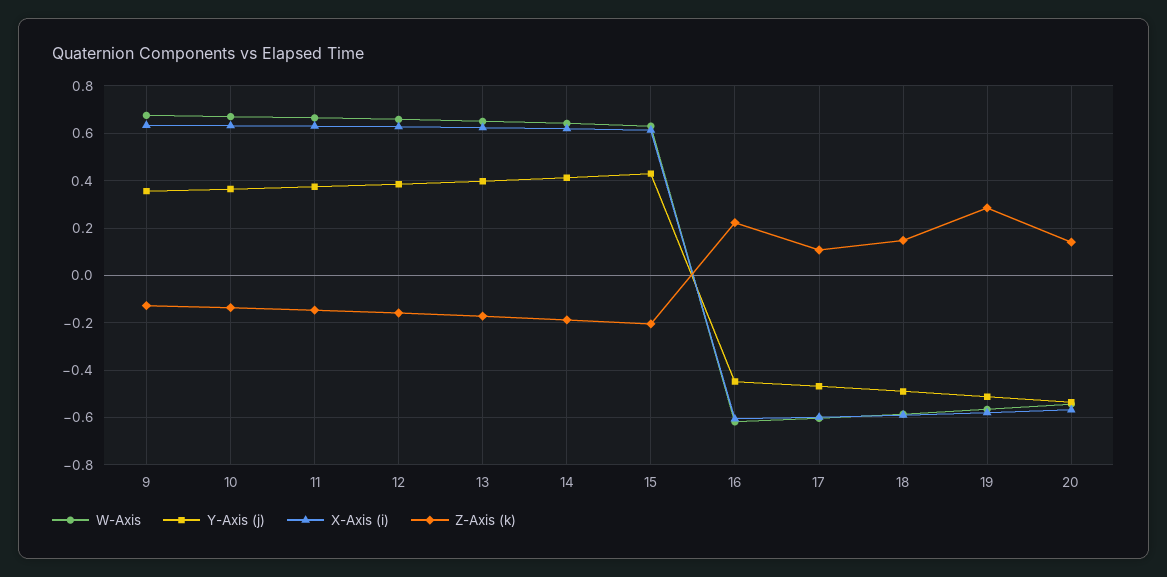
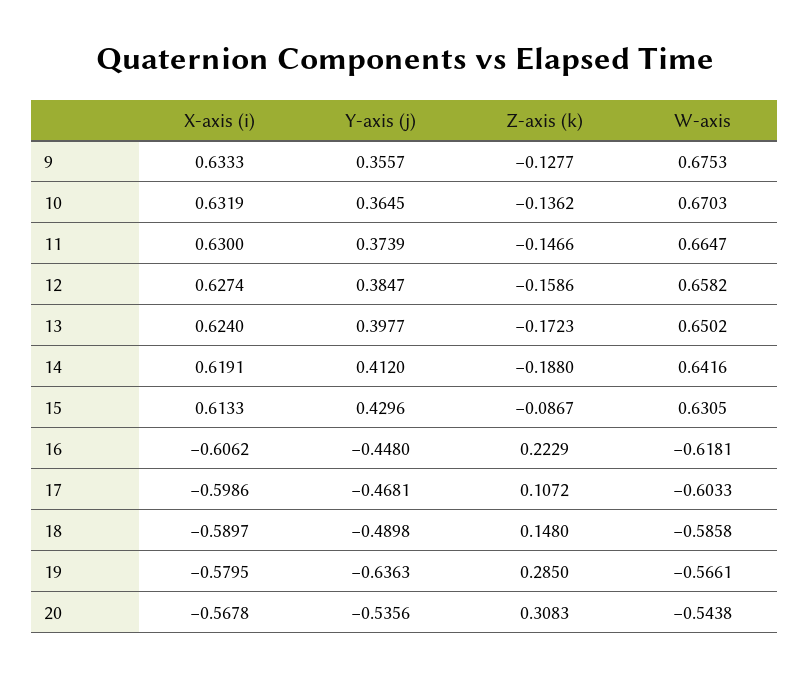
  {
    "W-Axis": {
      "9": 0.6753,
      "10": 0.6703,
      "11": 0.6647,
      "12": 0.6582,
      "13": 0.6502,
      "14": 0.6416,
      "15": 0.6305,
      "16": -0.6181,
      "17": -0.6033,
      "18": -0.5858,
      "19": -0.5661,
      "20": -0.5438
    },
    "Y-Axis (j)": {
      "9": 0.3557,
      "10": 0.3645,
      "11": 0.3739,
      "12": 0.3847,
      "13": 0.3977,
      "14": 0.412,
      "15": 0.4296,
      "16": -0.448,
      "17": -0.4681,
      "18": -0.4898,
-     "19": -0.5,
+     "19": -0.6363,
      "20": -0.5356
    },
    "X-Axis (i)": {
      "9": 0.6333,
      "10": 0.6319,
      "11": 0.63,
      "12": 0.6274,
      "13": 0.624,
      "14": 0.6191,
      "15": 0.6133,
      "16": -0.6062,
      "17": -0.5986,
      "18": -0.5897,
      "19": -0.5795,
      "20": -0.5678
    },
    "Z-Axis (k)": {
      "9": -0.1277,
      "10": -0.1362,
      "11": -0.1466,
      "12": -0.1586,
      "13": -0.1723,
      "14": -0.188,
-     "15": -0.2,
+     "15": -0.0867,
      "16": 0.2229,
      "17": 0.1072,
      "18": 0.148,
      "19": 0.285,
-     "20": 0.15
+     "20": 0.3083
    }
  }

